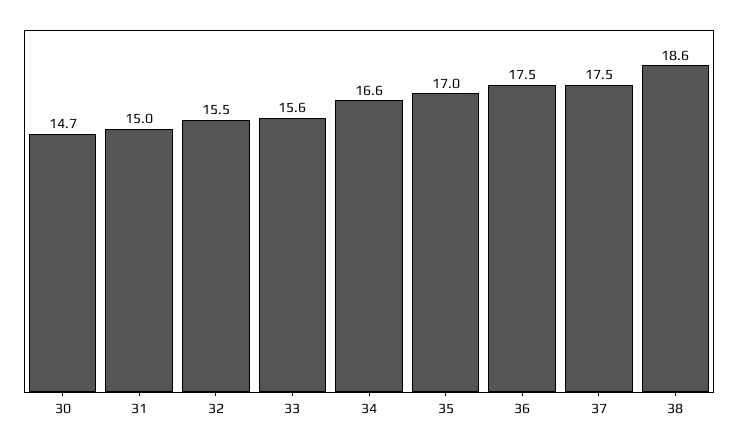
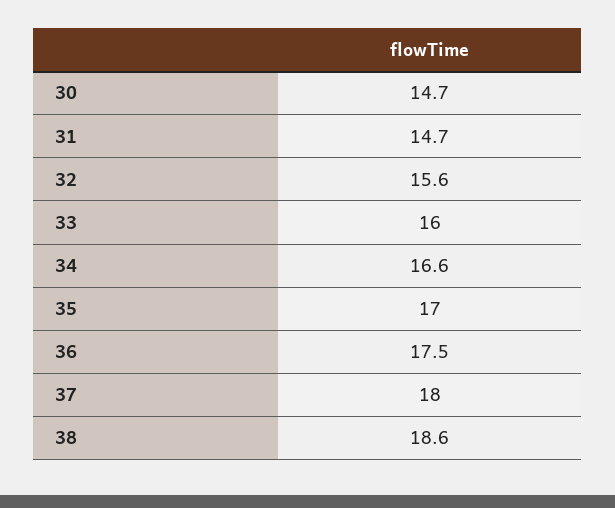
  {
    "30": 14.7,
-   "31": 15,
+   "31": 14.7,
-   "32": 15.5,
+   "32": 15.6,
-   "33": 15.6,
+   "33": 16,
    "34": 16.6,
    "35": 17,
    "36": 17.5,
-   "37": 17.5,
+   "37": 18,
    "38": 18.6
  }

